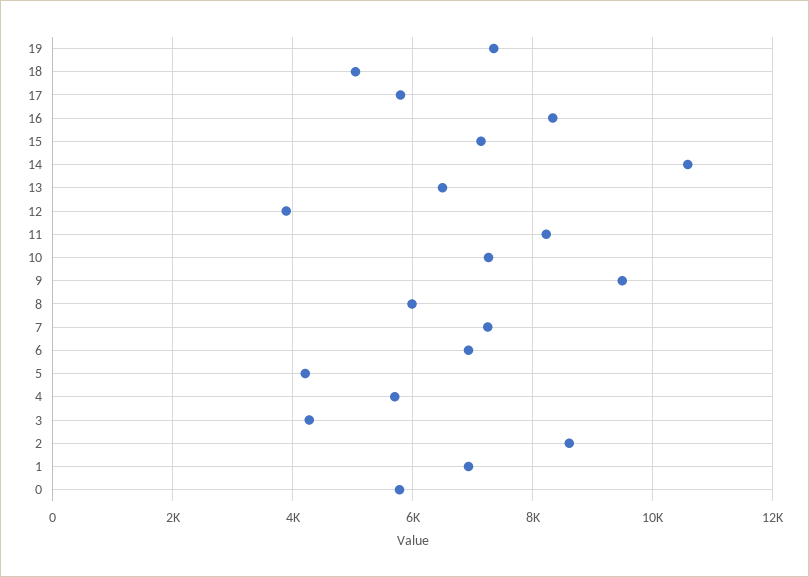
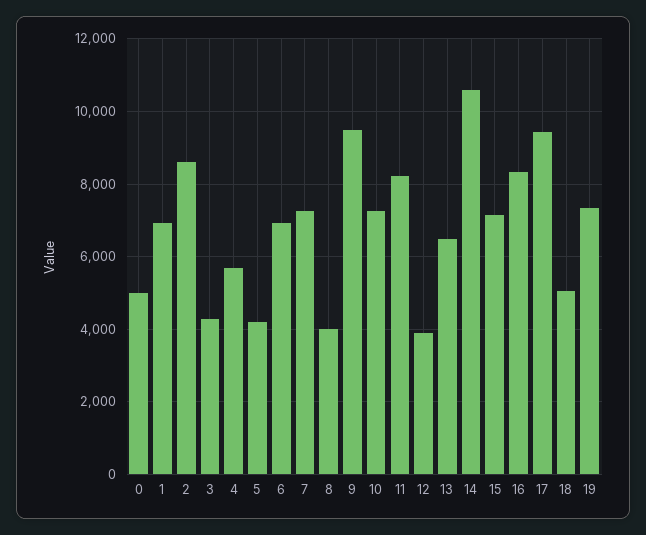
  {
    "19": 7400,
    "18": 5000,
-   "17": 5800,
+   "17": 9400,
    "16": 8400,
    "15": 7200,
    "14": 10600,
    "13": 6400,
    "12": 3800,
    "11": 8200,
    "10": 7200,
    "9": 9400,
-   "8": 6000,
+   "8": 4000,
    "7": 7200,
    "6": 7000,
    "5": 4200,
    "4": 5600,
    "3": 4200,
    "2": 8600,
    "1": 7000,
-   "0": 5800
+   "0": 5000
  }

